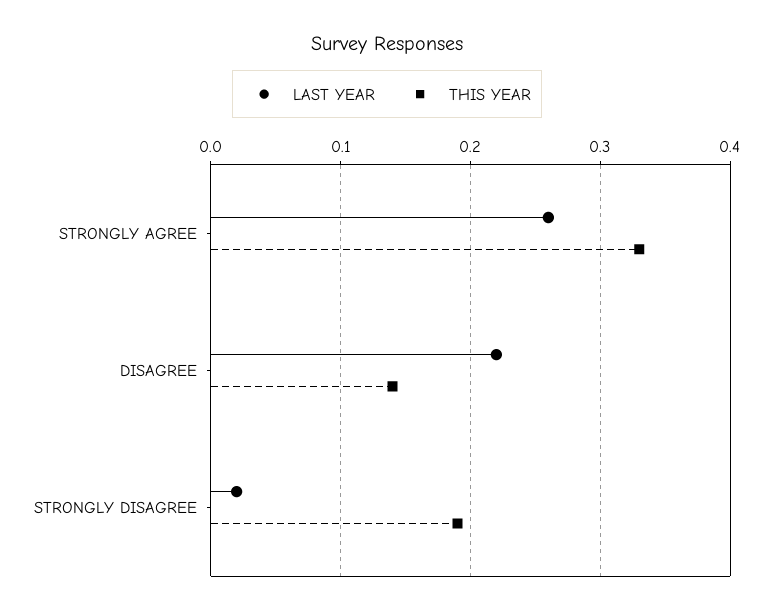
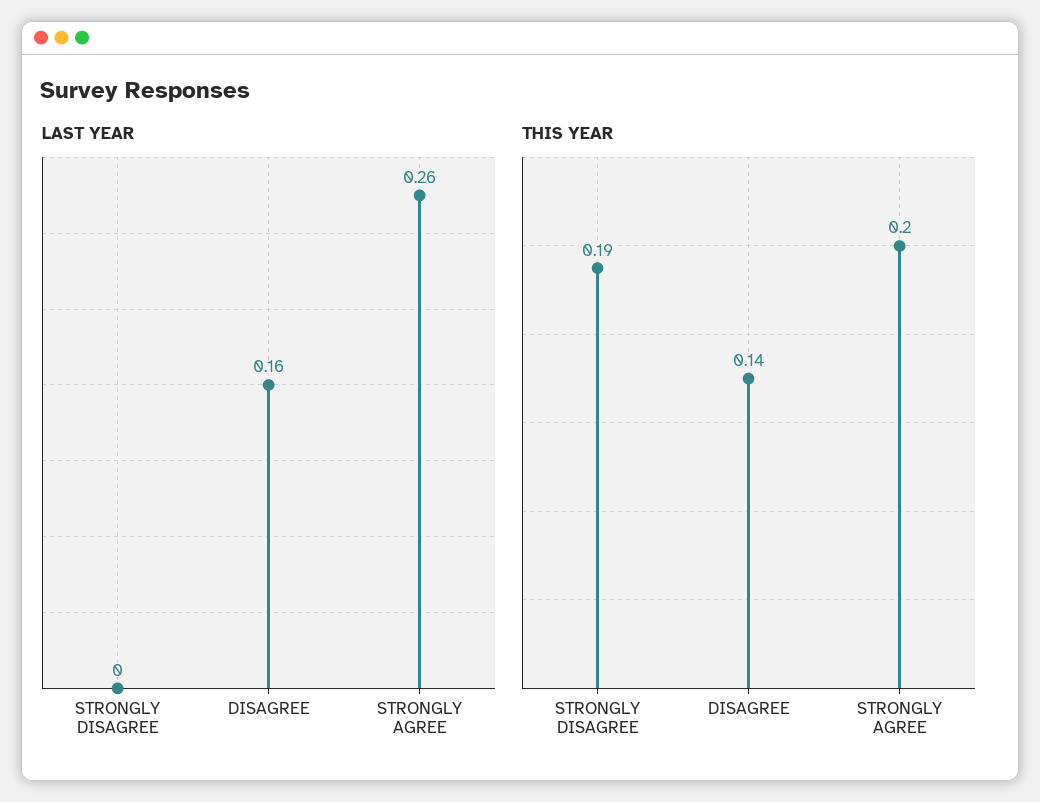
  {
    "LAST YEAR": {
      "STRONGLY AGREE": 0.26,
-     "DISAGREE": 0.22,
+     "DISAGREE": 0.16,
-     "STRONGLY DISAGREE": 0.02
+     "STRONGLY DISAGREE": 0
    },
    "THIS YEAR": {
-     "STRONGLY AGREE": 0.33,
+     "STRONGLY AGREE": 0.2,
      "DISAGREE": 0.14,
      "STRONGLY DISAGREE": 0.19
    }
  }

